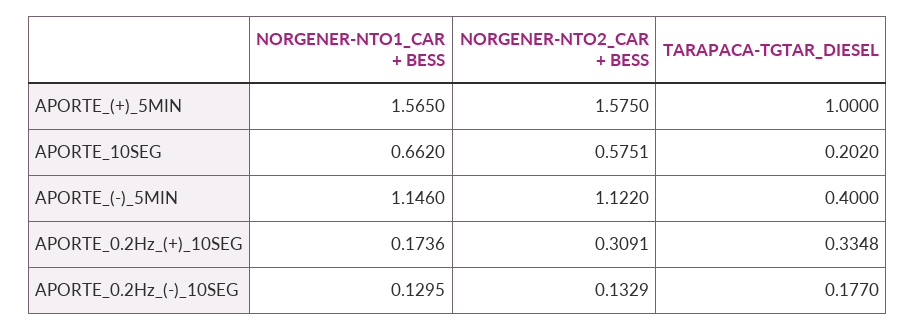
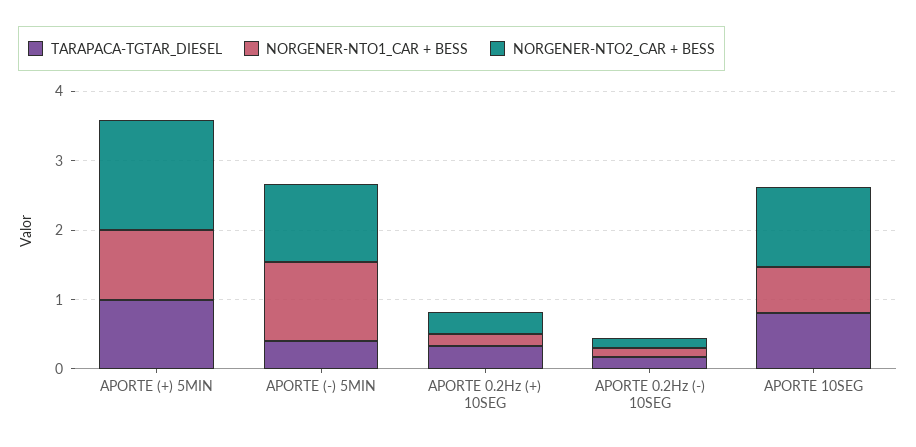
  {
    "NORGENER-NTO1_CAR + BESS": {
-     "APORTE_(+)_5MIN": 1.565,
+     "APORTE_(+)_5MIN": 1,
      "APORTE_10SEG": 0.662,
      "APORTE_(-)_5MIN": 1.146,
      "APORTE_0.2Hz_(+)_10SEG": 0.1736,
      "APORTE_0.2Hz_(-)_10SEG": 0.1295
    },
    "NORGENER-NTO2_CAR + BESS": {
      "APORTE_(+)_5MIN": 1.575,
-     "APORTE_10SEG": 0.5751,
+     "APORTE_10SEG": 1.2,
      "APORTE_(-)_5MIN": 1.122,
      "APORTE_0.2Hz_(+)_10SEG": 0.3091,
      "APORTE_0.2Hz_(-)_10SEG": 0.1329
    },
    "TARAPACA-TGTAR_DIESEL": {
      "APORTE_(+)_5MIN": 1,
-     "APORTE_10SEG": 0.202,
+     "APORTE_10SEG": 0.8,
      "APORTE_(-)_5MIN": 0.4,
      "APORTE_0.2Hz_(+)_10SEG": 0.3348,
      "APORTE_0.2Hz_(-)_10SEG": 0.177
    }
  }

